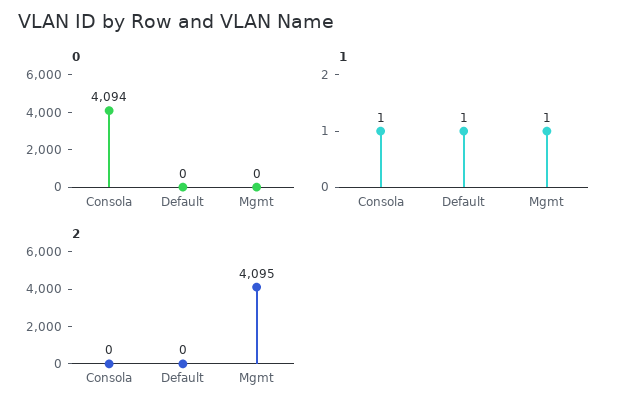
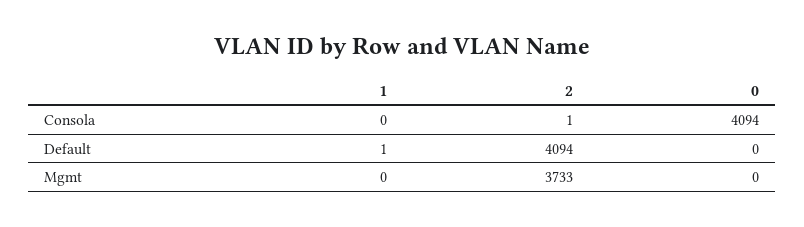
  {
    "0": {
      "Consola": 4094,
      "Default": 0,
      "Mgmt": 0
    },
    "1": {
-     "Consola": 1,
+     "Consola": 0,
      "Default": 1,
-     "Mgmt": 1
+     "Mgmt": 0
    },
    "2": {
-     "Consola": 0,
+     "Consola": 1,
-     "Default": 0,
+     "Default": 4094,
-     "Mgmt": 4095
+     "Mgmt": 3733
    }
  }

